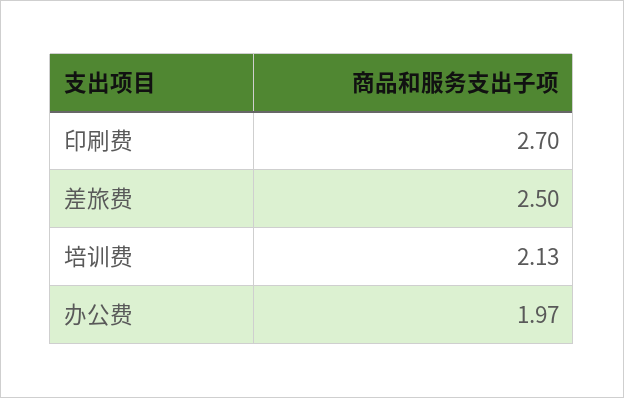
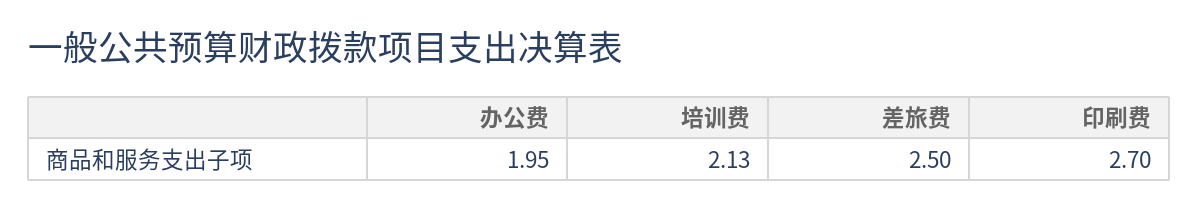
  {
    "印刷费": 2.7,
    "差旅费": 2.5,
    "培训费": 2.13,
-   "办公费": 1.97
+   "办公费": 1.95
  }

